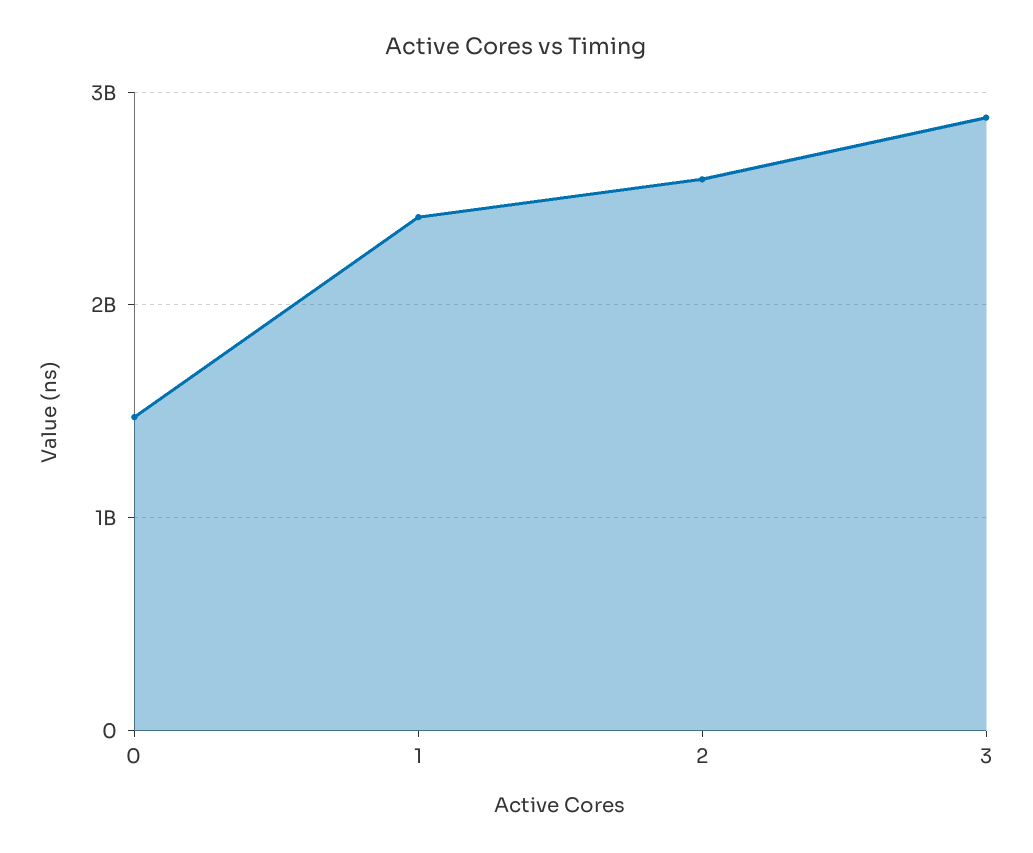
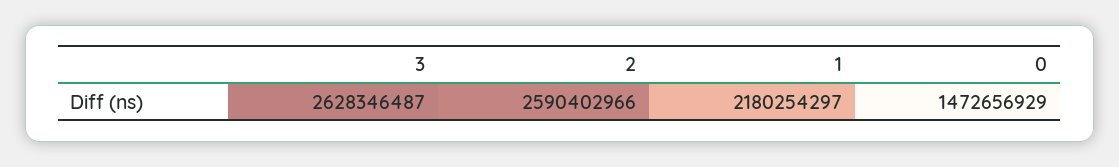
  {
    "0": 1472656929,
-   "1": 2400000000,
+   "1": 2180254297,
    "2": 2590402966,
-   "3": 2900000000
+   "3": 2628346487
  }

